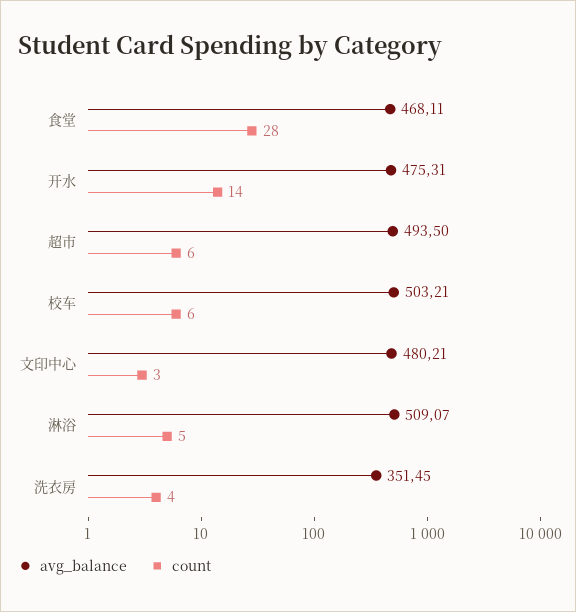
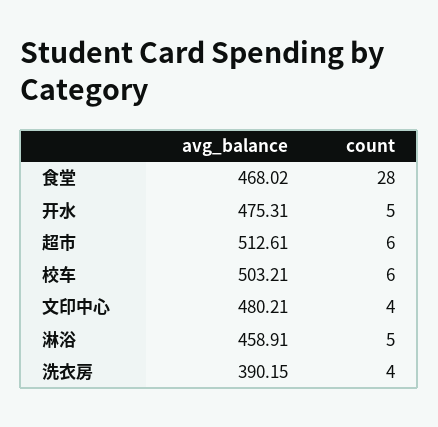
  {
    "avg_balance": {
-     "食堂": 468.11,
+     "食堂": 468.02,
      "开水": 475.31,
-     "超市": 493.5,
+     "超市": 512.61,
      "校车": 503.21,
      "文印中心": 480.21,
-     "淋浴": 509.07,
+     "淋浴": 458.91,
-     "洗衣房": 351.45
+     "洗衣房": 390.15
    },
    "count": {
      "食堂": 28,
-     "开水": 14,
+     "开水": 5,
      "超市": 6,
      "校车": 6,
-     "文印中心": 3,
+     "文印中心": 4,
      "淋浴": 5,
      "洗衣房": 4
    }
  }

